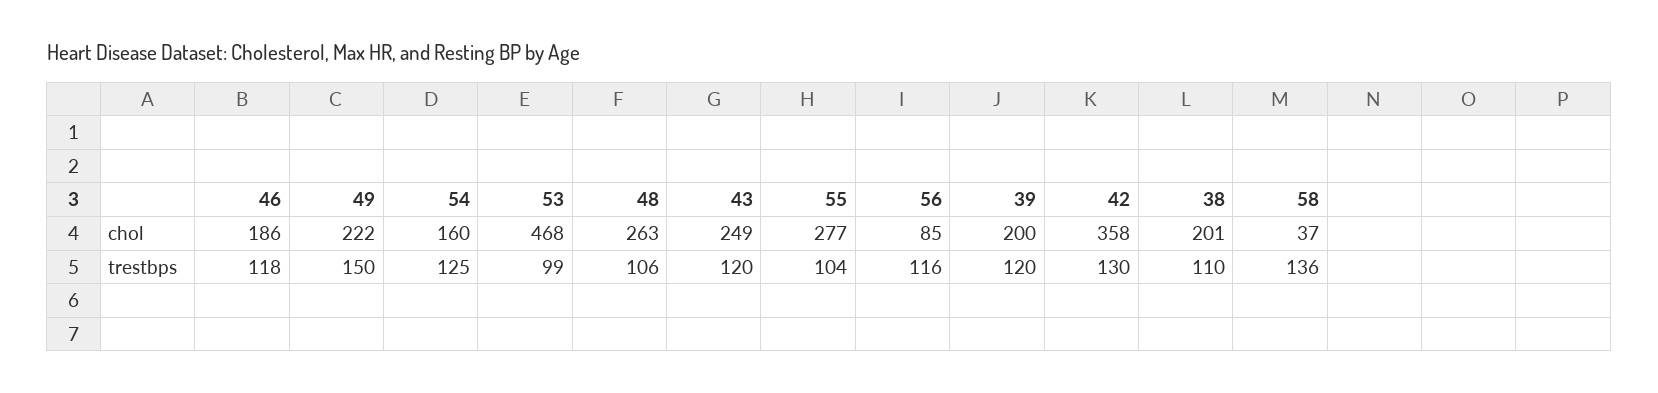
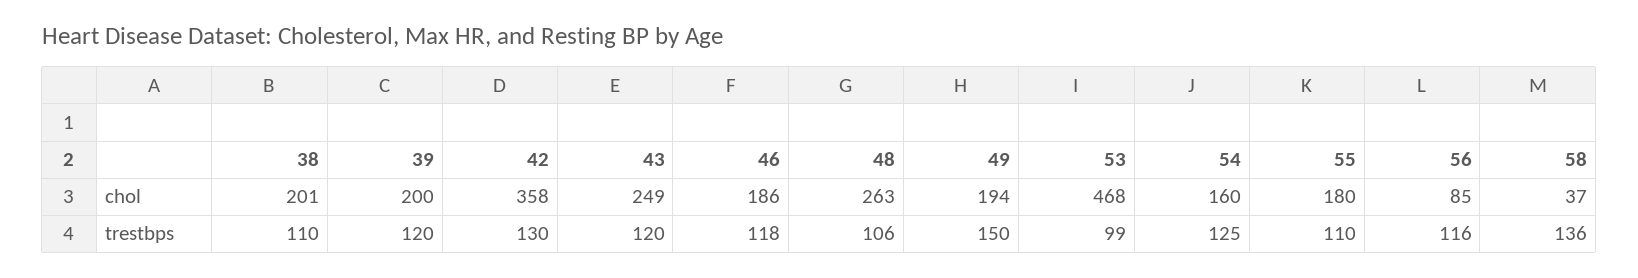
  {
    "46": {
      "chol": 186,
      "trestbps": 118
    },
    "49": {
-     "chol": 222,
+     "chol": 194,
      "trestbps": 150
    },
    "54": {
      "chol": 160,
      "trestbps": 125
    },
    "53": {
      "chol": 468,
      "trestbps": 99
    },
    "48": {
      "chol": 263,
      "trestbps": 106
    },
    "43": {
      "chol": 249,
      "trestbps": 120
    },
    "55": {
-     "chol": 277,
+     "chol": 180,
-     "trestbps": 104
+     "trestbps": 110
    },
    "56": {
      "chol": 85,
      "trestbps": 116
    },
    "39": {
      "chol": 200,
      "trestbps": 120
    },
    "42": {
      "chol": 358,
      "trestbps": 130
    },
    "38": {
      "chol": 201,
      "trestbps": 110
    },
    "58": {
      "chol": 37,
      "trestbps": 136
    }
  }

